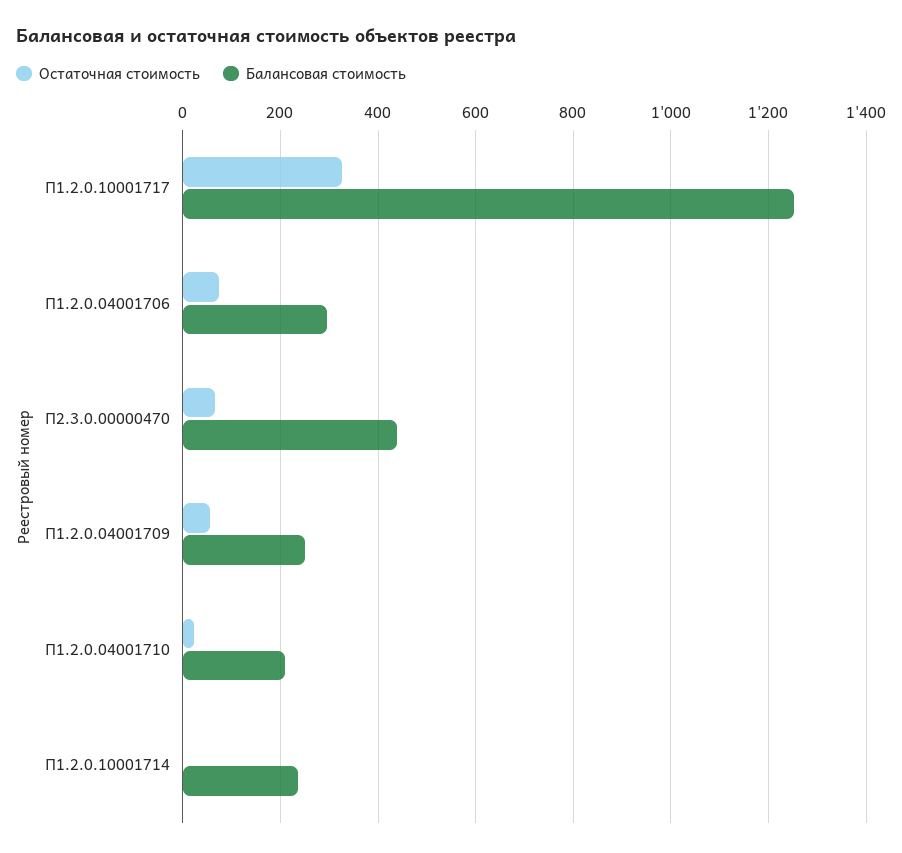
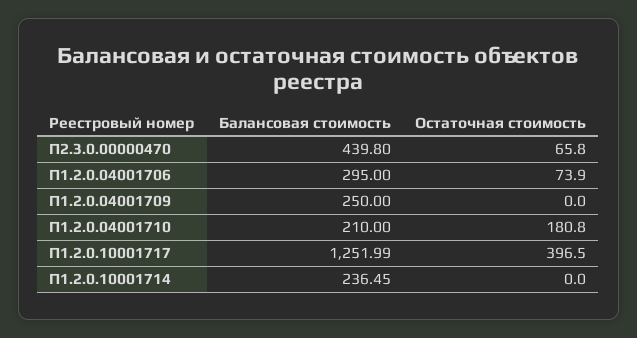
  {
    "Остаточная стоимость": {
-     "П1.2.0.10001717": 320,
+     "П1.2.0.10001717": 396.5,
      "П1.2.0.04001706": 73.9,
      "П2.3.0.00000470": 65.8,
-     "П1.2.0.04001709": 60,
+     "П1.2.0.04001709": 0,
-     "П1.2.0.04001710": 20,
+     "П1.2.0.04001710": 180.8,
      "П1.2.0.10001714": 0
    },
    "Балансовая стоимость": {
      "П1.2.0.10001717": 1251.99,
      "П1.2.0.04001706": 295,
      "П2.3.0.00000470": 439.8,
      "П1.2.0.04001709": 250,
      "П1.2.0.04001710": 210,
      "П1.2.0.10001714": 236.45
    }
  }

